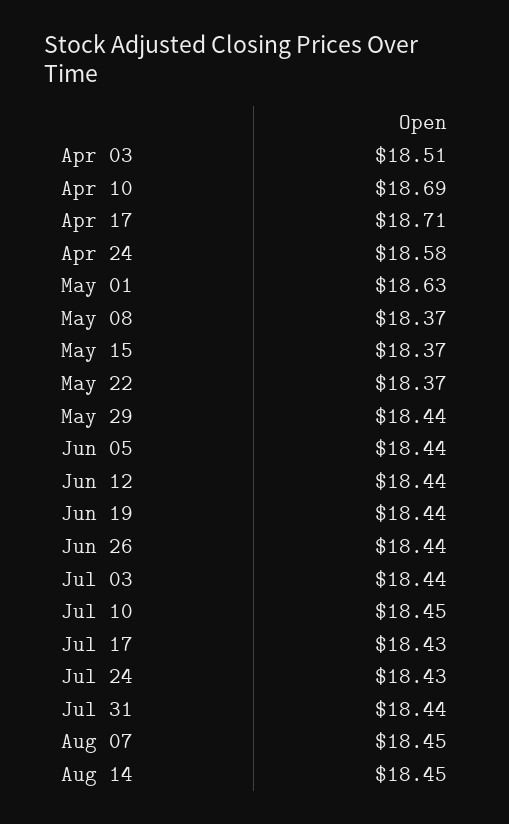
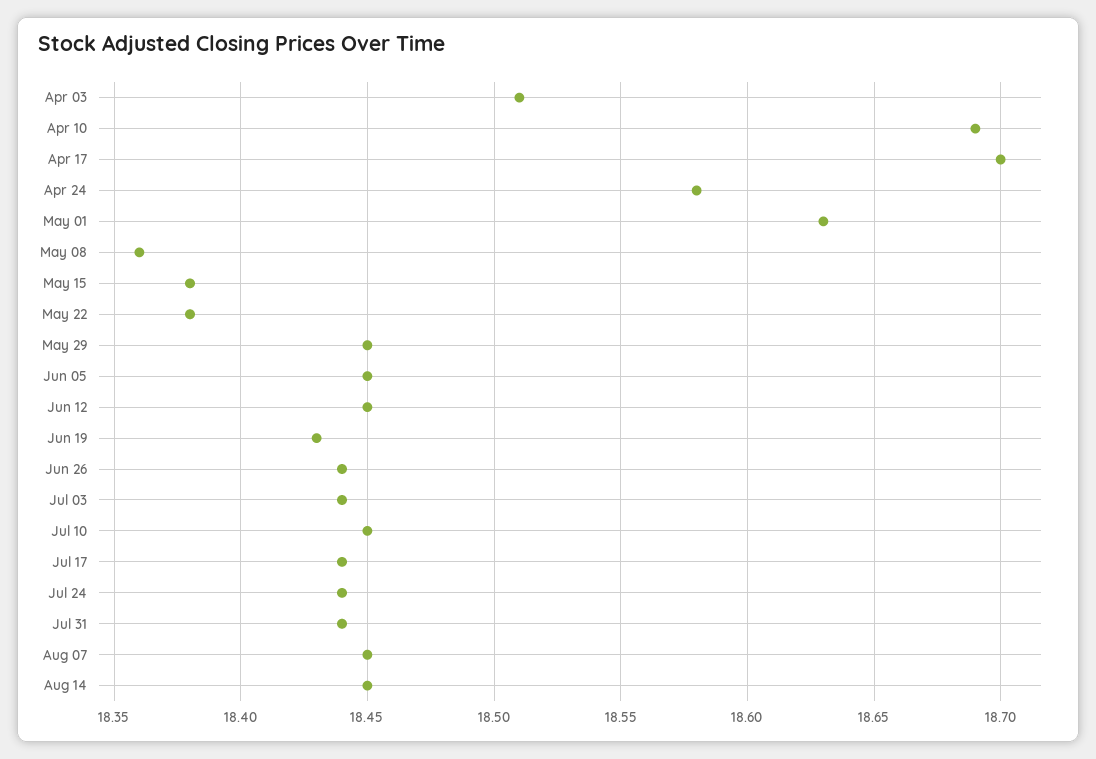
  {
    "Apr 03": 18.51,
    "Apr 10": 18.69,
-   "Apr 17": 18.71,
+   "Apr 17": 18.7,
    "Apr 24": 18.58,
    "May 01": 18.63,
-   "May 08": 18.37,
+   "May 08": 18.36,
-   "May 15": 18.37,
+   "May 15": 18.38,
-   "May 22": 18.37,
+   "May 22": 18.38,
-   "May 29": 18.44,
+   "May 29": 18.45,
-   "Jun 05": 18.44,
+   "Jun 05": 18.45,
-   "Jun 12": 18.44,
+   "Jun 12": 18.45,
-   "Jun 19": 18.44,
+   "Jun 19": 18.43,
    "Jun 26": 18.44,
    "Jul 03": 18.44,
    "Jul 10": 18.45,
-   "Jul 17": 18.43,
+   "Jul 17": 18.44,
-   "Jul 24": 18.43,
+   "Jul 24": 18.44,
    "Jul 31": 18.44,
    "Aug 07": 18.45,
    "Aug 14": 18.45
  }

